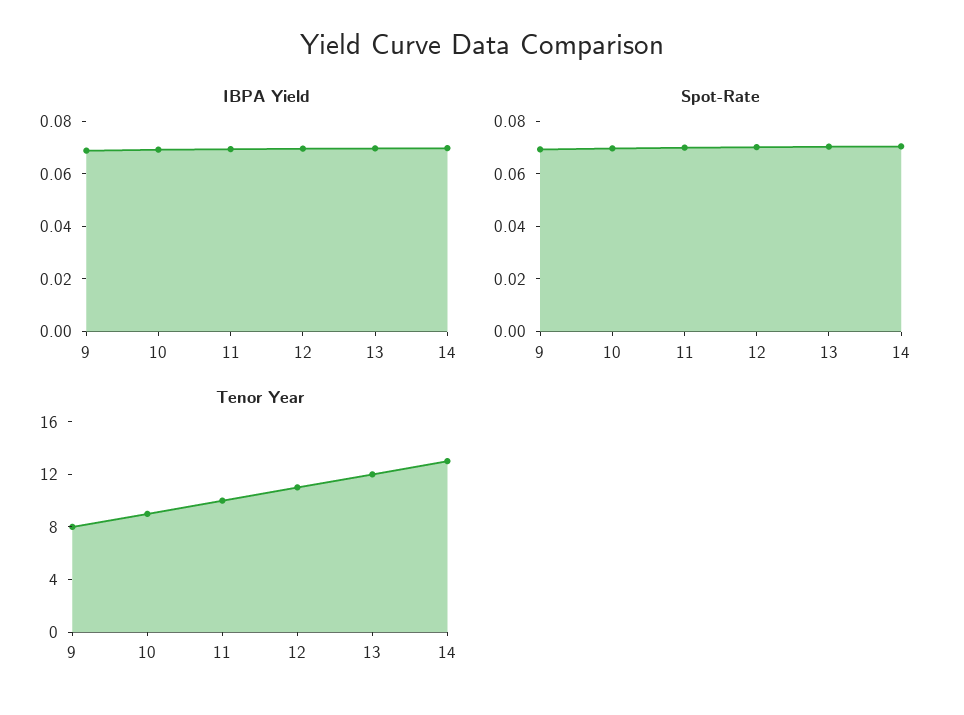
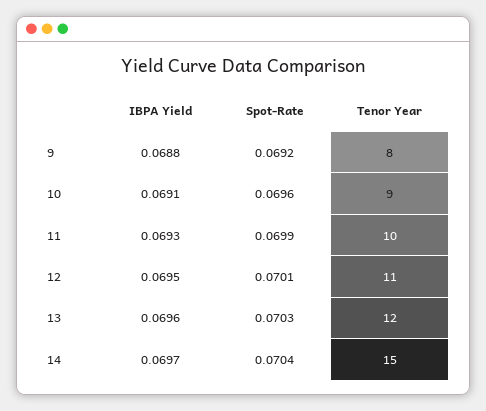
  {
    "IBPA Yield": {
      "9": 0.0688,
      "10": 0.0691,
      "11": 0.0693,
      "12": 0.0695,
      "13": 0.0696,
      "14": 0.0697
    },
    "Spot-Rate": {
      "9": 0.0692,
      "10": 0.0696,
      "11": 0.0699,
      "12": 0.0701,
      "13": 0.0703,
      "14": 0.0704
    },
    "Tenor Year": {
      "9": 8,
      "10": 9,
      "11": 10,
      "12": 11,
      "13": 12,
-     "14": 13
+     "14": 15
    }
  }

